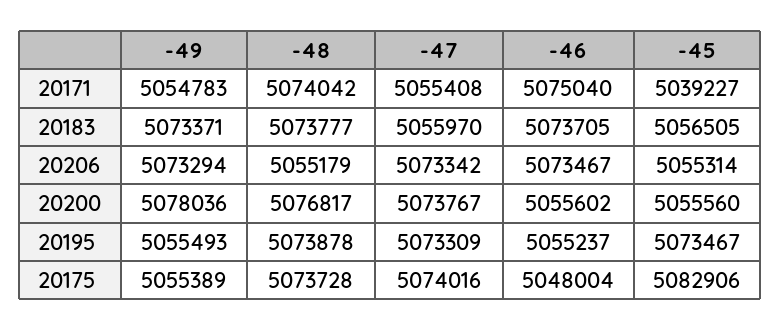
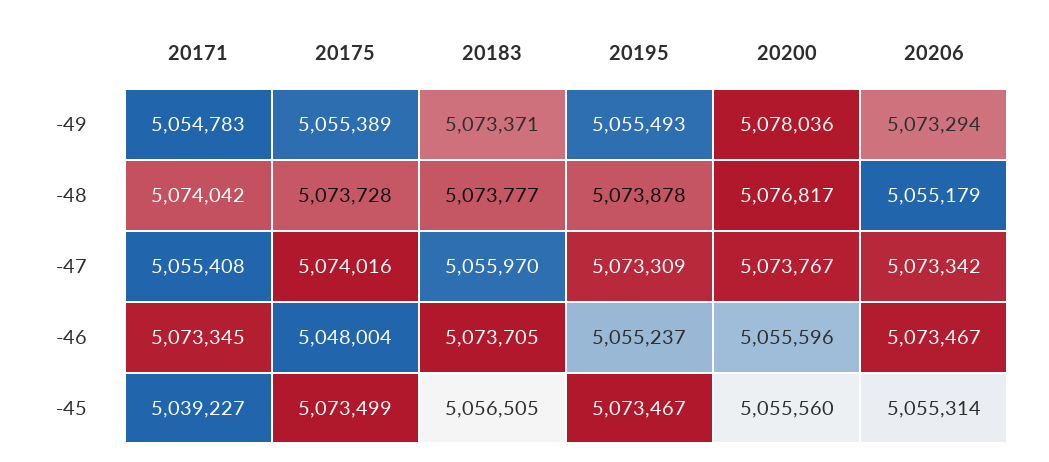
  {
    "-49": {
      "20171": 5054783,
      "20183": 5073371,
      "20206": 5073294,
      "20200": 5078036,
      "20195": 5055493,
      "20175": 5055389
    },
    "-48": {
      "20171": 5074042,
      "20183": 5073777,
      "20206": 5055179,
      "20200": 5076817,
      "20195": 5073878,
      "20175": 5073728
    },
    "-47": {
      "20171": 5055408,
      "20183": 5055970,
      "20206": 5073342,
      "20200": 5073767,
      "20195": 5073309,
      "20175": 5074016
    },
    "-46": {
-     "20171": 5075040,
+     "20171": 5073345,
      "20183": 5073705,
      "20206": 5073467,
-     "20200": 5055602,
+     "20200": 5055596,
      "20195": 5055237,
      "20175": 5048004
    },
    "-45": {
      "20171": 5039227,
      "20183": 5056505,
      "20206": 5055314,
      "20200": 5055560,
      "20195": 5073467,
-     "20175": 5082906
+     "20175": 5073499
    }
  }

